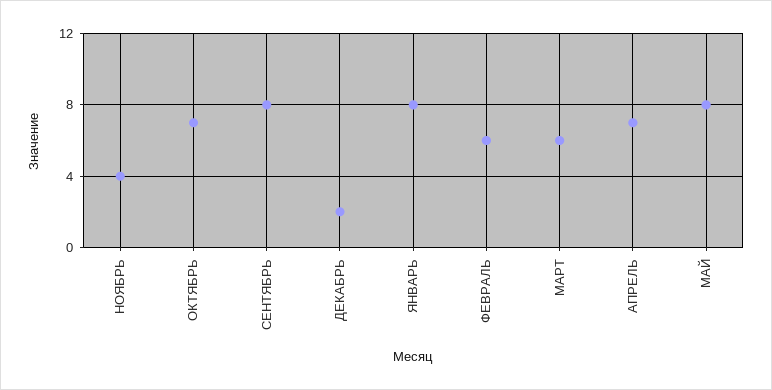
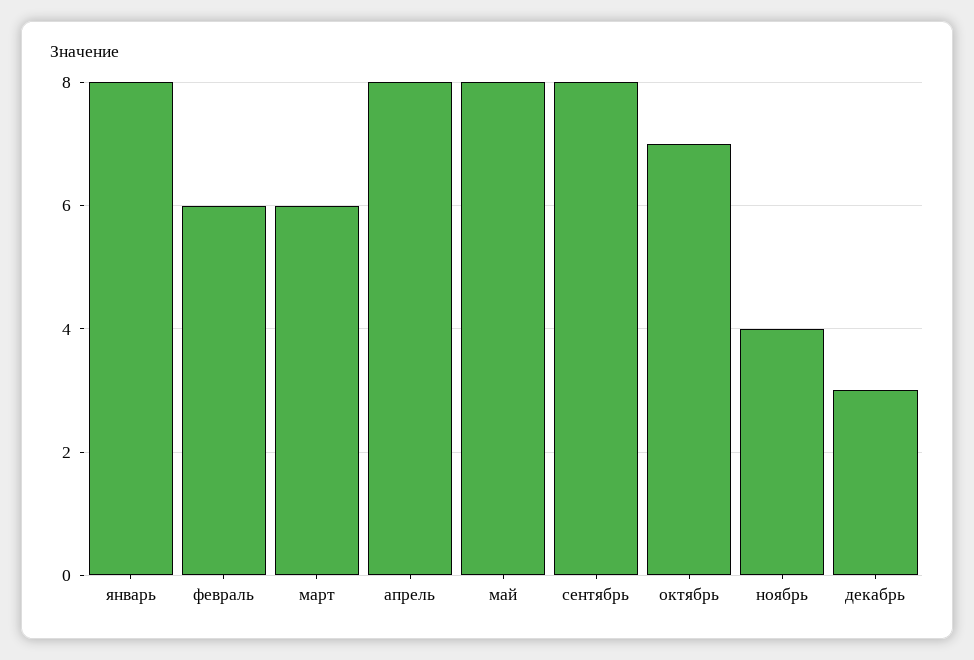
  {
    "НОЯБРЬ": 4,
    "ОКТЯБРЬ": 7,
    "СЕНТЯБРЬ": 8,
-   "ДЕКАБРЬ": 2,
+   "ДЕКАБРЬ": 3,
    "ЯНВАРЬ": 8,
    "ФЕВРАЛЬ": 6,
    "МАРТ": 6,
-   "АПРЕЛЬ": 7,
+   "АПРЕЛЬ": 8,
    "МАЙ": 8
  }

